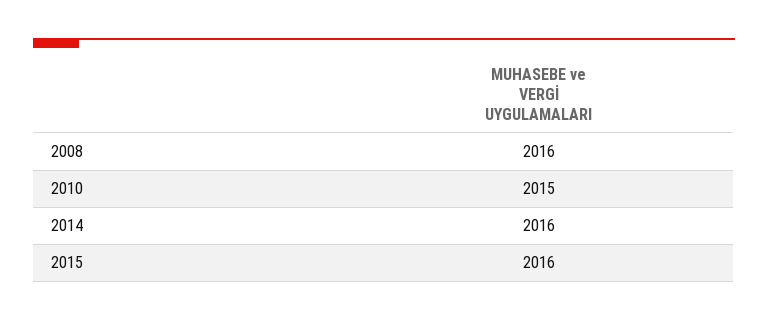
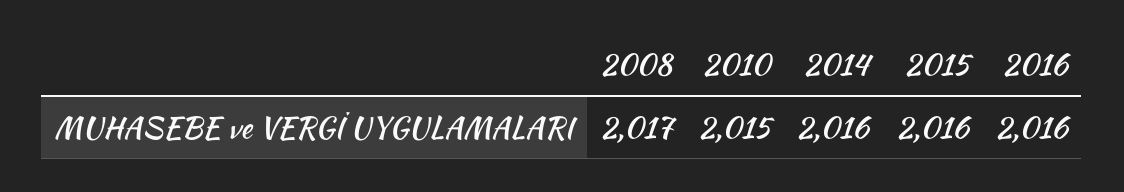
  {
-   "2008": 2016,
+   "2008": 2017,
    "2010": 2015,
    "2014": 2016,
-   "2015": 2016
+   "2015": 2016,
+   "2016": 2016
  }

